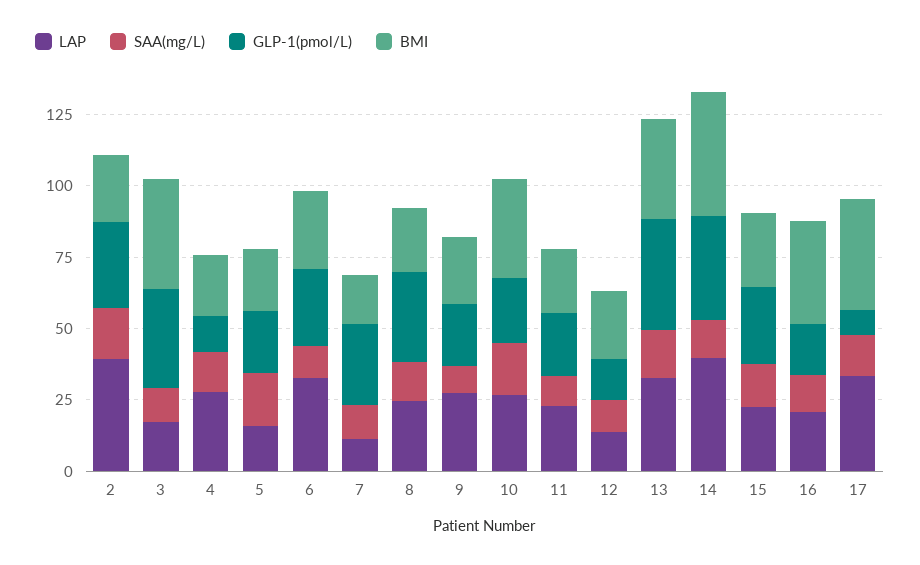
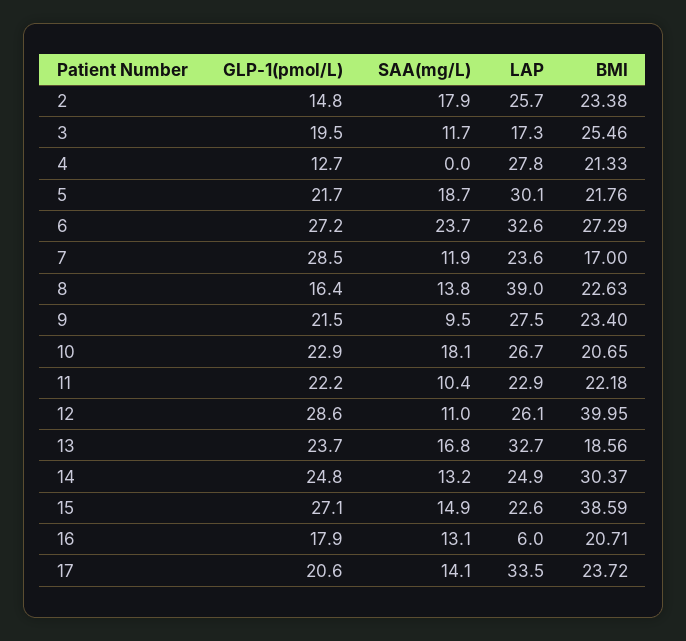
  {
    "LAP": {
-     "2": 40,
+     "2": 25.7,
      "3": 17.3,
      "4": 27.8,
-     "5": 15,
+     "5": 30.1,
      "6": 32.6,
-     "7": 10,
+     "7": 23.6,
-     "8": 25,
+     "8": 39,
      "9": 27.5,
      "10": 26.7,
      "11": 22.9,
-     "12": 15,
+     "12": 26.1,
      "13": 32.7,
-     "14": 40,
+     "14": 24.9,
      "15": 22.6,
-     "16": 20,
+     "16": 6,
      "17": 33.5
    },
    "SAA(mg/L)": {
      "2": 17.9,
      "3": 11.7,
-     "4": 15,
+     "4": 0,
      "5": 18.7,
-     "6": 10,
+     "6": 23.7,
      "7": 11.9,
      "8": 13.8,
      "9": 9.5,
      "10": 18.1,
      "11": 10.4,
      "12": 11,
      "13": 16.8,
      "14": 13.2,
      "15": 14.9,
      "16": 13.1,
      "17": 14.1
    },
    "GLP-1(pmol/L)": {
-     "2": 30,
+     "2": 14.8,
-     "3": 35,
+     "3": 19.5,
      "4": 12.7,
      "5": 21.7,
      "6": 27.2,
      "7": 28.5,
-     "8": 30,
+     "8": 16.4,
      "9": 21.5,
      "10": 22.9,
      "11": 22.2,
-     "12": 15,
+     "12": 28.6,
-     "13": 40,
+     "13": 23.7,
-     "14": 35,
+     "14": 24.8,
      "15": 27.1,
      "16": 17.9,
-     "17": 10
+     "17": 20.6
    },
    "BMI": {
      "2": 23.38,
-     "3": 40,
+     "3": 25.46,
      "4": 21.33,
      "5": 21.76,
      "6": 27.29,
      "7": 17,
      "8": 22.63,
      "9": 23.4,
-     "10": 35,
+     "10": 20.65,
      "11": 22.18,
-     "12": 25,
+     "12": 39.95,
-     "13": 35,
+     "13": 18.56,
-     "14": 45,
+     "14": 30.37,
-     "15": 25,
+     "15": 38.59,
-     "16": 35,
+     "16": 20.71,
-     "17": 40
+     "17": 23.72
    }
  }

